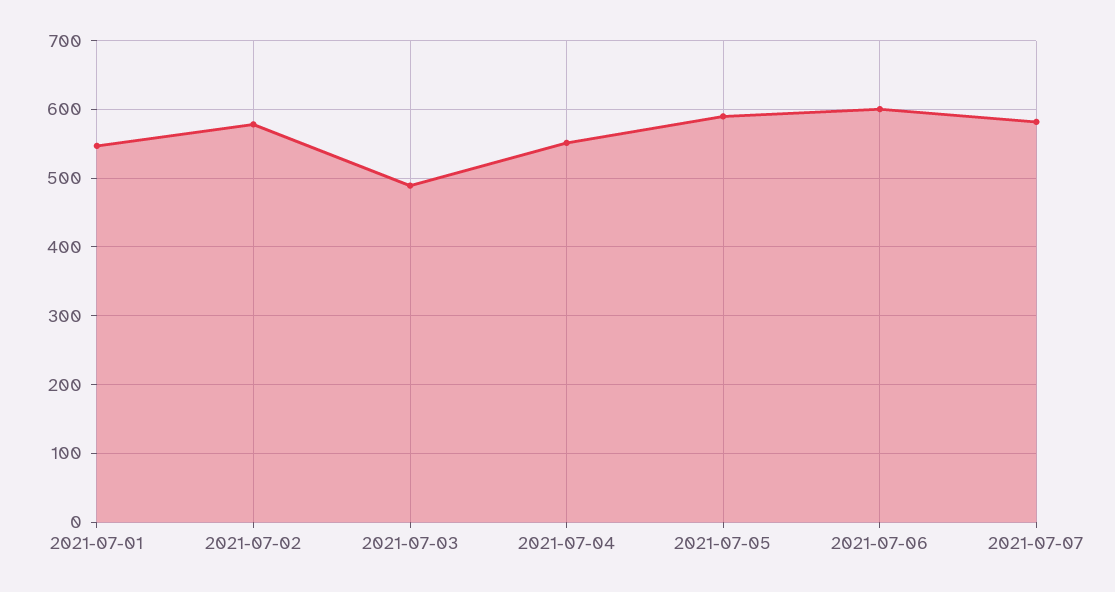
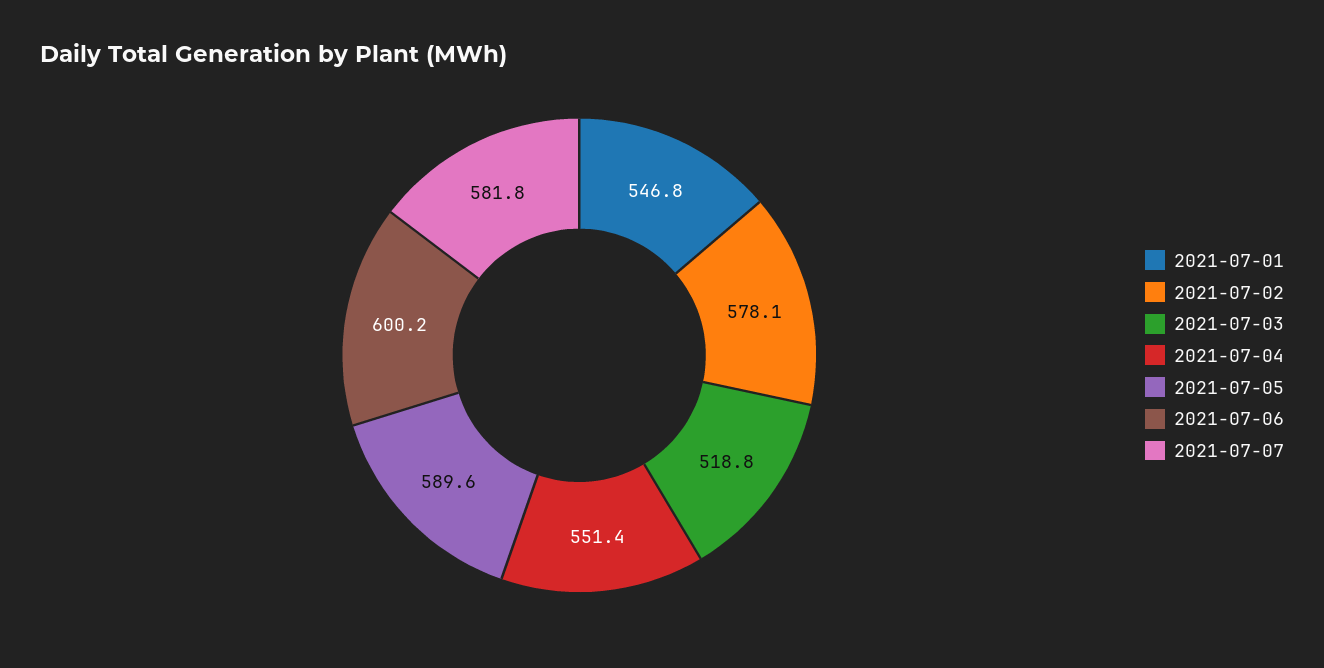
  {
    "2021-07-01": 546.8,
    "2021-07-02": 578.1,
-   "2021-07-03": 490,
+   "2021-07-03": 518.8,
    "2021-07-04": 551.4,
    "2021-07-05": 589.6,
    "2021-07-06": 600.2,
    "2021-07-07": 581.8
  }

